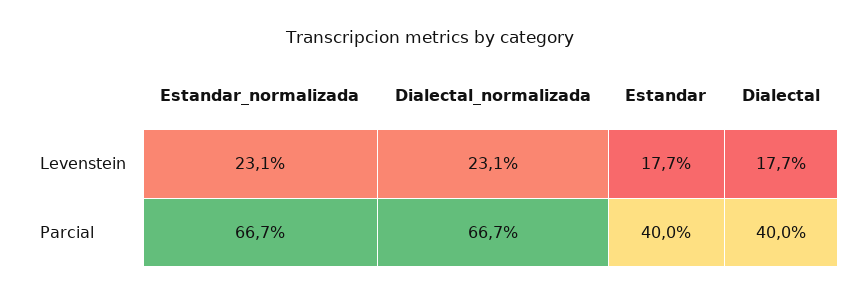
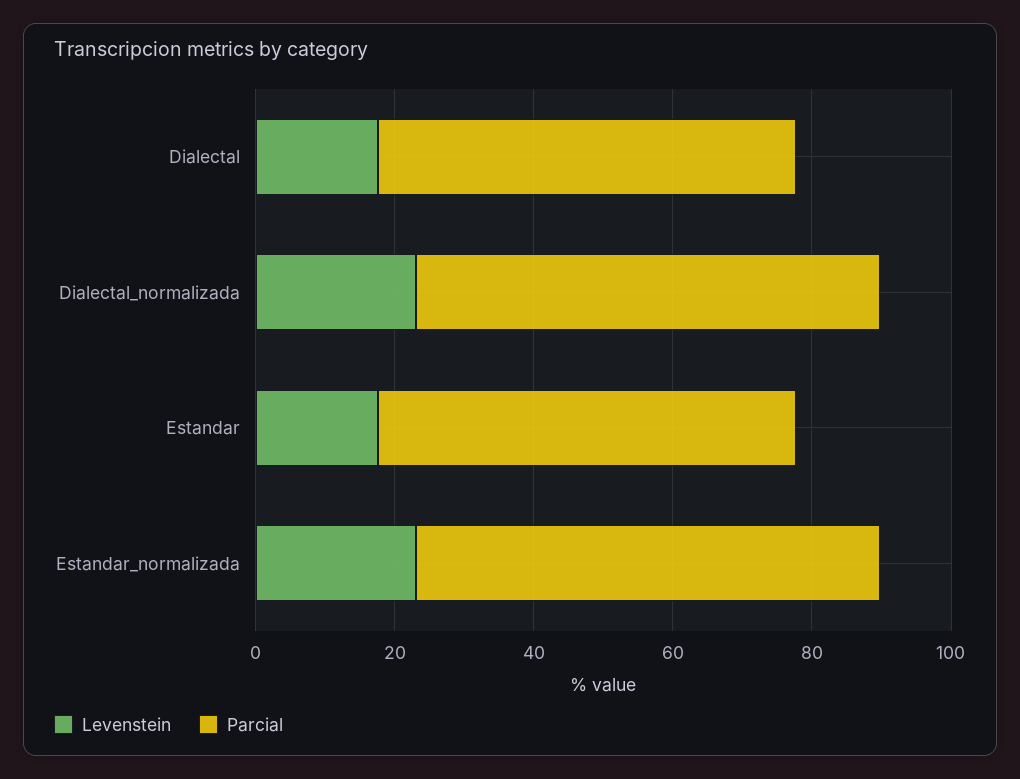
  {
    "Levenstein": {
      "Estandar_normalizada": 23.1,
      "Dialectal_normalizada": 23.1,
      "Estandar": 17.7,
      "Dialectal": 17.7
    },
    "Parcial": {
      "Estandar_normalizada": 66.7,
      "Dialectal_normalizada": 66.7,
-     "Estandar": 40,
+     "Estandar": 60,
-     "Dialectal": 40
+     "Dialectal": 60
    }
  }

